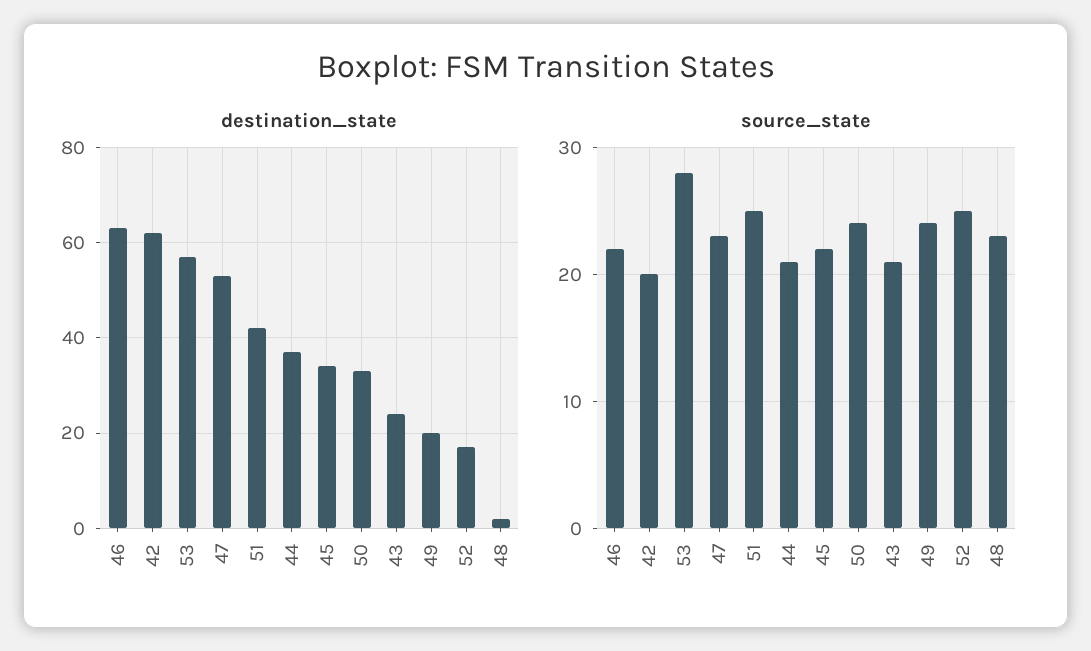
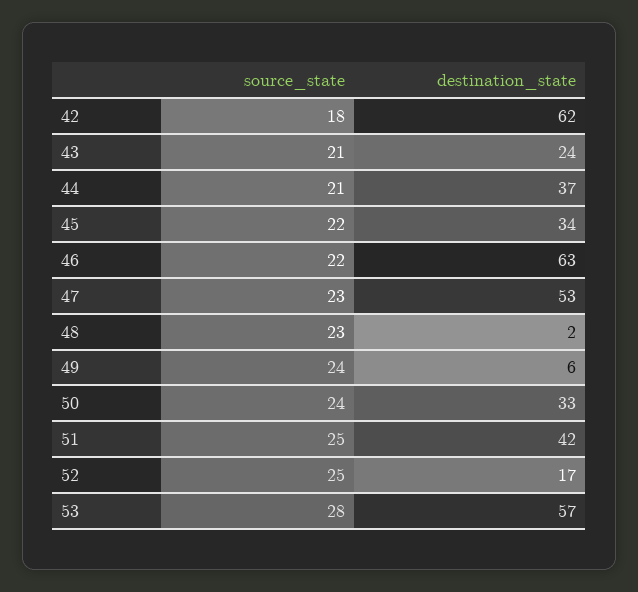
  {
    "destination_state": {
      "46": 63,
      "42": 62,
      "53": 57,
      "47": 53,
      "51": 42,
      "44": 37,
      "45": 34,
      "50": 33,
      "43": 24,
-     "49": 20,
+     "49": 6,
      "52": 17,
      "48": 2
    },
    "source_state": {
      "46": 22,
-     "42": 20,
+     "42": 18,
      "53": 28,
      "47": 23,
      "51": 25,
      "44": 21,
      "45": 22,
      "50": 24,
      "43": 21,
      "49": 24,
      "52": 25,
      "48": 23
    }
  }

